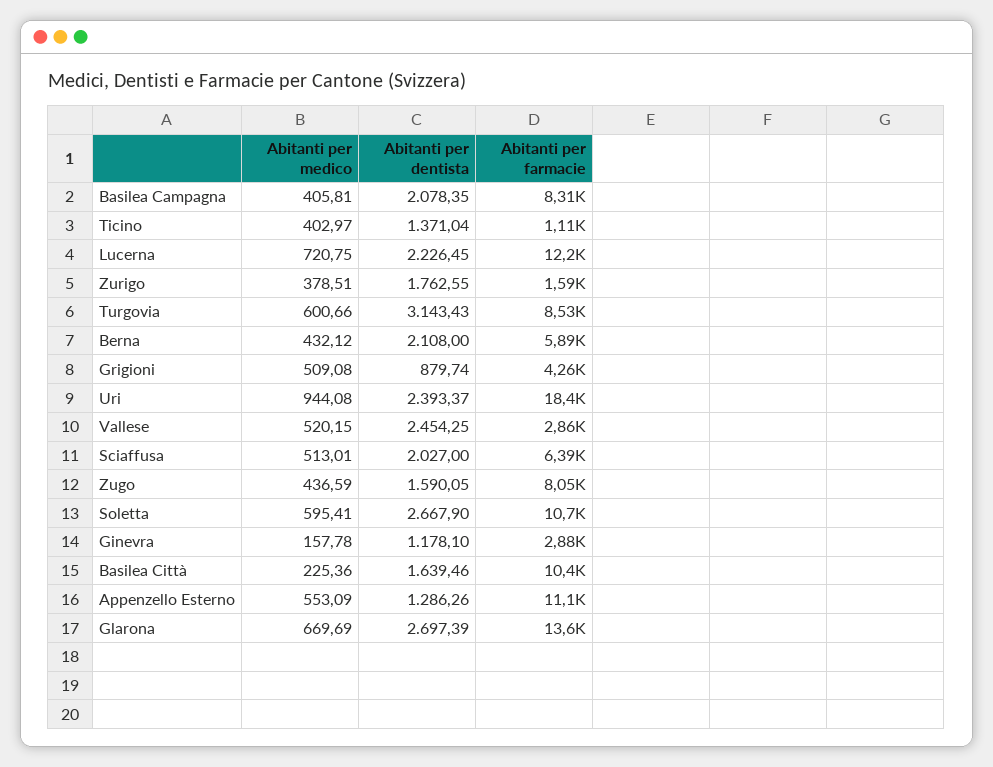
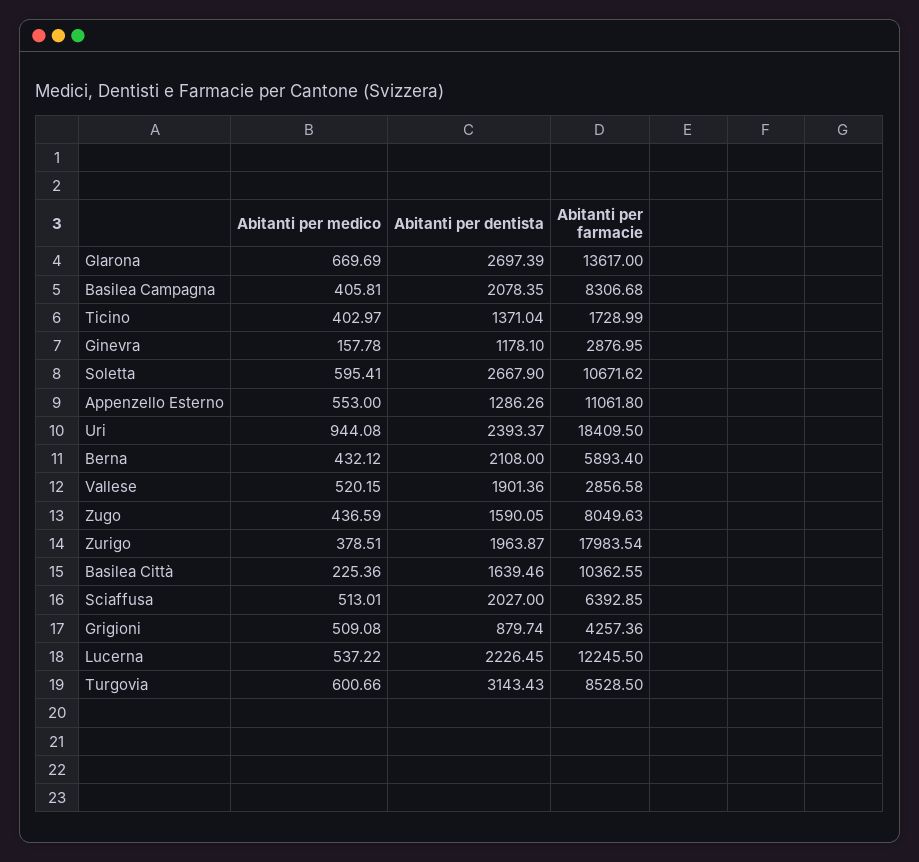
  {
    "Abitanti per medico": {
      "Basilea Campagna": 405.81,
      "Ticino": 402.97,
-     "Lucerna": 720.75,
+     "Lucerna": 537.22,
      "Zurigo": 378.51,
      "Turgovia": 600.66,
      "Berna": 432.12,
      "Grigioni": 509.08,
      "Uri": 944.08,
      "Vallese": 520.15,
      "Sciaffusa": 513.01,
      "Zugo": 436.59,
      "Soletta": 595.41,
      "Ginevra": 157.78,
      "Basilea Città": 225.36,
-     "Appenzello Esterno": 553.09,
+     "Appenzello Esterno": 553,
      "Glarona": 669.69
    },
    "Abitanti per dentista": {
      "Basilea Campagna": 2078.35,
      "Ticino": 1371.04,
      "Lucerna": 2226.45,
-     "Zurigo": 1762.55,
+     "Zurigo": 1963.87,
      "Turgovia": 3143.43,
      "Berna": 2108,
      "Grigioni": 879.74,
      "Uri": 2393.37,
-     "Vallese": 2454.25,
+     "Vallese": 1901.36,
      "Sciaffusa": 2027,
      "Zugo": 1590.05,
      "Soletta": 2667.9,
      "Ginevra": 1178.1,
      "Basilea Città": 1639.46,
      "Appenzello Esterno": 1286.26,
      "Glarona": 2697.39
    },
    "Abitanti per farmacie": {
      "Basilea Campagna": 8306.68,
-     "Ticino": 1110,
+     "Ticino": 1728.99,
      "Lucerna": 12245.5,
-     "Zurigo": 1590,
+     "Zurigo": 17983.54,
      "Turgovia": 8528.5,
      "Berna": 5893.4,
      "Grigioni": 4257.36,
      "Uri": 18409.5,
      "Vallese": 2856.58,
      "Sciaffusa": 6392.85,
      "Zugo": 8049.63,
      "Soletta": 10671.62,
      "Ginevra": 2876.95,
      "Basilea Città": 10362.55,
      "Appenzello Esterno": 11061.8,
      "Glarona": 13617
    }
  }

